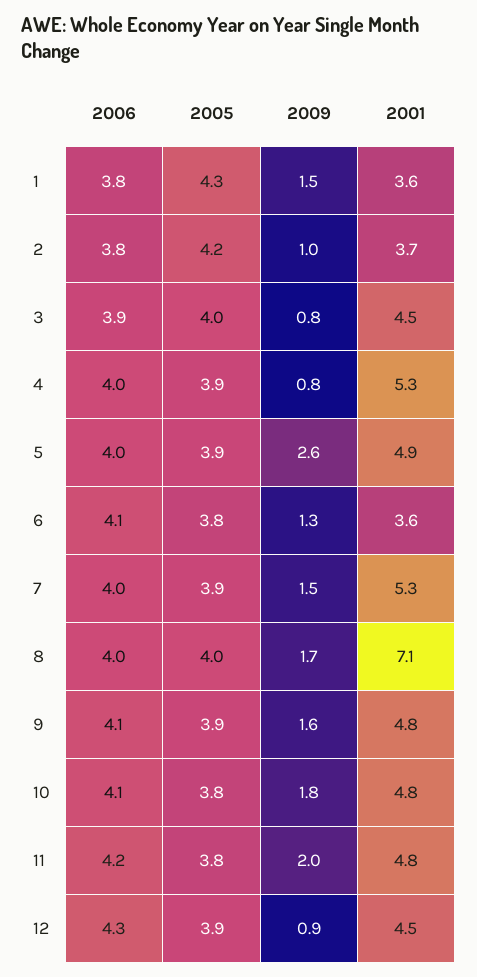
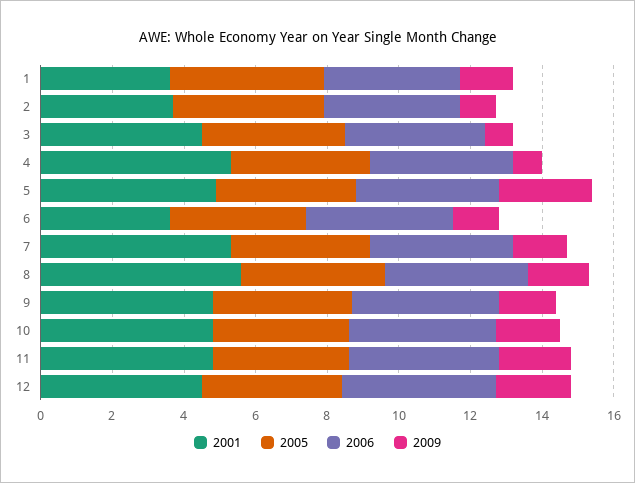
  {
    "2006": {
      "1": 3.8,
      "2": 3.8,
      "3": 3.9,
      "4": 4,
      "5": 4,
      "6": 4.1,
      "7": 4,
      "8": 4,
      "9": 4.1,
      "10": 4.1,
      "11": 4.2,
      "12": 4.3
    },
    "2005": {
      "1": 4.3,
      "2": 4.2,
      "3": 4,
      "4": 3.9,
      "5": 3.9,
      "6": 3.8,
      "7": 3.9,
      "8": 4,
      "9": 3.9,
      "10": 3.8,
      "11": 3.8,
      "12": 3.9
    },
    "2009": {
      "1": 1.5,
      "2": 1,
      "3": 0.8,
      "4": 0.8,
      "5": 2.6,
      "6": 1.3,
      "7": 1.5,
      "8": 1.7,
      "9": 1.6,
      "10": 1.8,
      "11": 2,
-     "12": 0.9
+     "12": 2
    },
    "2001": {
      "1": 3.6,
      "2": 3.7,
      "3": 4.5,
      "4": 5.3,
      "5": 4.9,
      "6": 3.6,
      "7": 5.3,
-     "8": 7.1,
+     "8": 5.5,
      "9": 4.8,
      "10": 4.8,
      "11": 4.8,
      "12": 4.5
    }
  }

